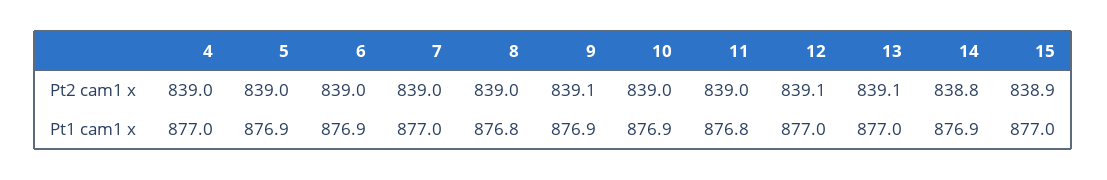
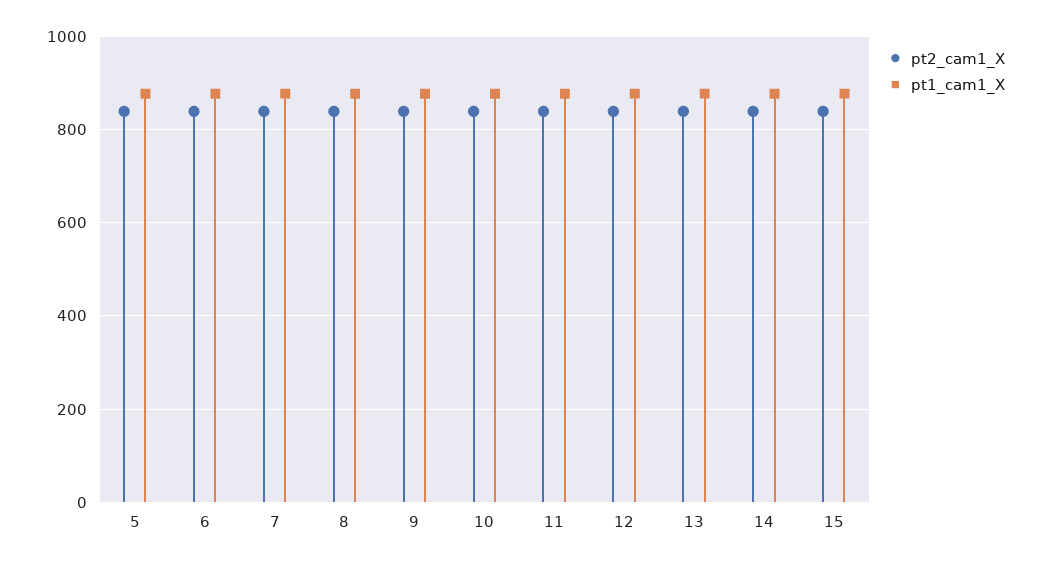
  {
    "Pt2 cam1 x": {
-     "4": 839,
      "5": 839,
      "6": 839,
      "7": 839,
      "8": 839,
      "9": 839.1,
      "10": 839,
      "11": 839,
      "12": 839.1,
      "13": 839.1,
      "14": 838.8,
      "15": 838.9
    },
    "Pt1 cam1 x": {
-     "4": 877,
      "5": 876.9,
      "6": 876.9,
      "7": 877,
      "8": 876.8,
      "9": 876.9,
      "10": 876.9,
      "11": 876.8,
      "12": 877,
      "13": 877,
      "14": 876.9,
      "15": 877
    }
  }

